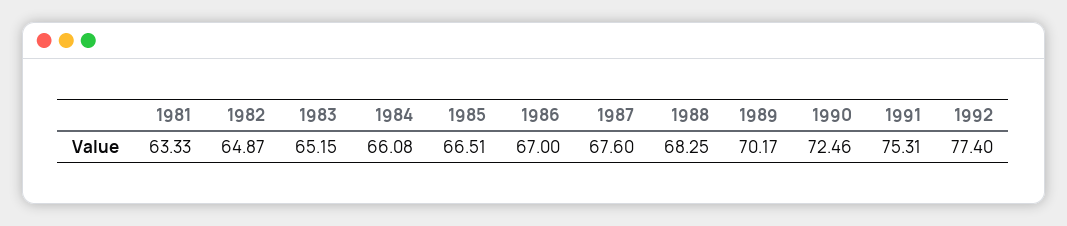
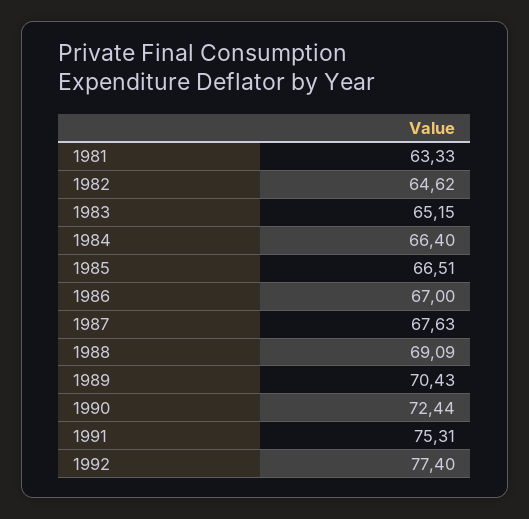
  {
    "1981": 63.33,
-   "1982": 64.87,
+   "1982": 64.62,
    "1983": 65.15,
-   "1984": 66.08,
+   "1984": 66.4,
    "1985": 66.51,
    "1986": 67,
-   "1987": 67.6,
+   "1987": 67.63,
-   "1988": 68.25,
+   "1988": 69.09,
-   "1989": 70.17,
+   "1989": 70.43,
-   "1990": 72.46,
+   "1990": 72.44,
    "1991": 75.31,
    "1992": 77.4
  }

